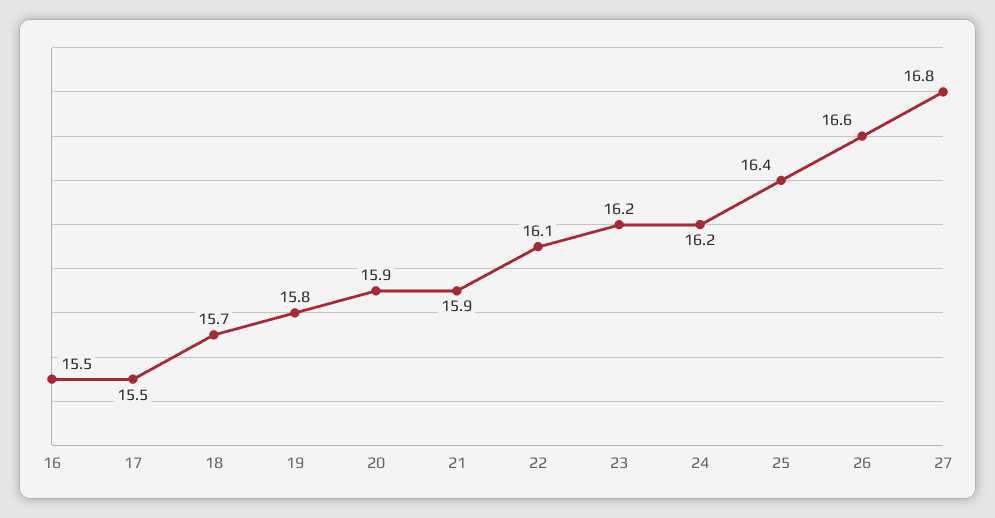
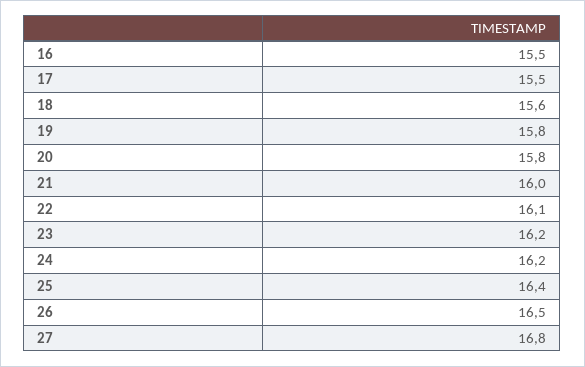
  {
    "16": 15.5,
    "17": 15.5,
-   "18": 15.7,
+   "18": 15.6,
    "19": 15.8,
-   "20": 15.9,
+   "20": 15.8,
-   "21": 15.9,
+   "21": 16,
    "22": 16.1,
    "23": 16.2,
    "24": 16.2,
    "25": 16.4,
-   "26": 16.6,
+   "26": 16.5,
    "27": 16.8
  }

